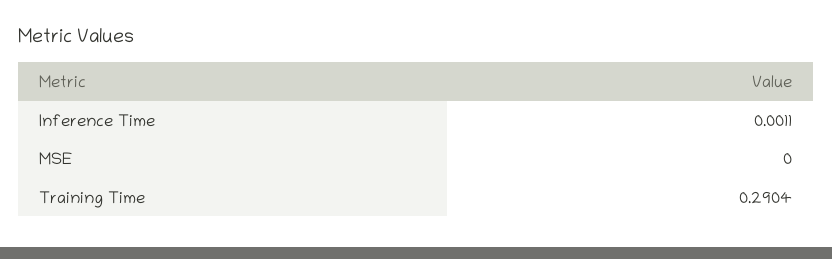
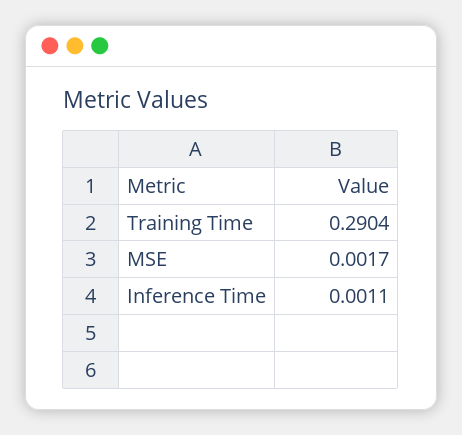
  {
    "Inference Time": 0.0011,
-   "MSE": 0,
+   "MSE": 0.0017,
    "Training Time": 0.2904
  }

